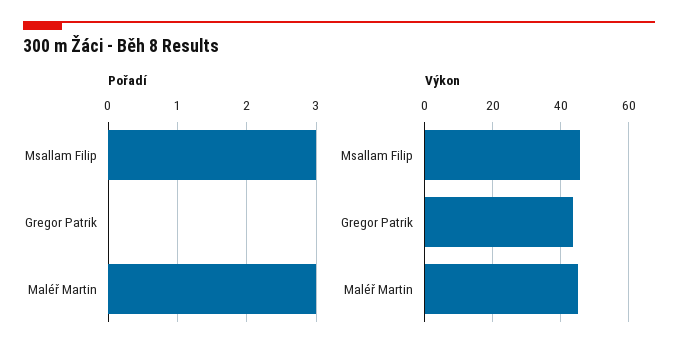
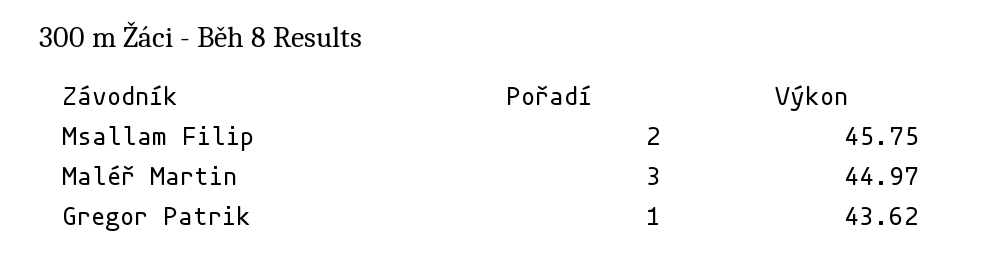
  {
    "Pořadí": {
-     "Msallam Filip": 3,
+     "Msallam Filip": 2,
-     "Gregor Patrik": 0,
+     "Gregor Patrik": 1,
      "Maléř Martin": 3
    },
    "Výkon": {
      "Msallam Filip": 45.75,
      "Gregor Patrik": 43.62,
      "Maléř Martin": 44.97
    }
  }

